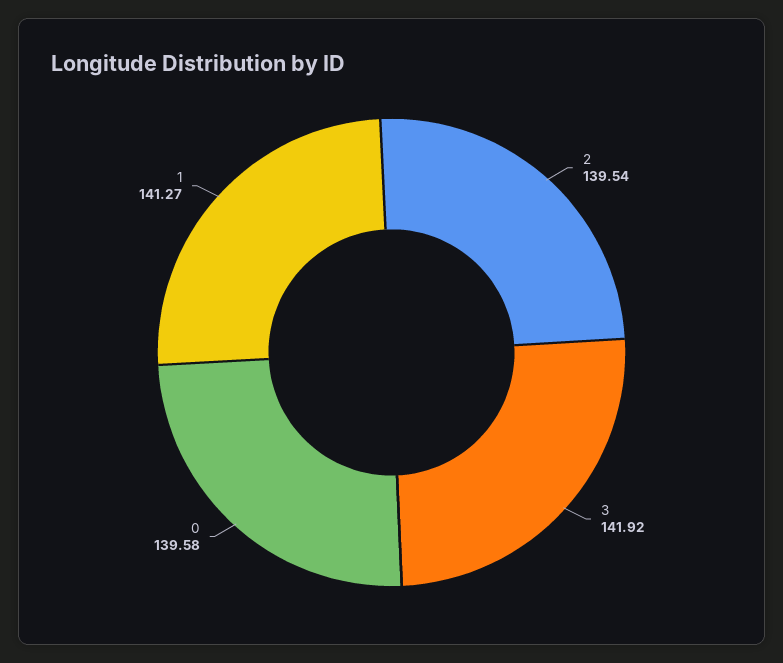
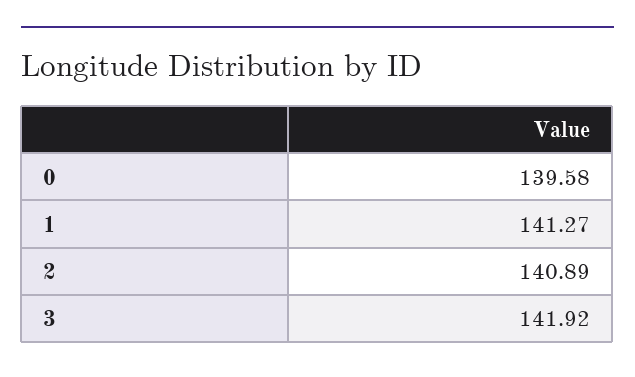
  {
-   "2": 139.54,
+   "2": 140.89,
    "3": 141.92,
    "0": 139.58,
    "1": 141.27
  }

